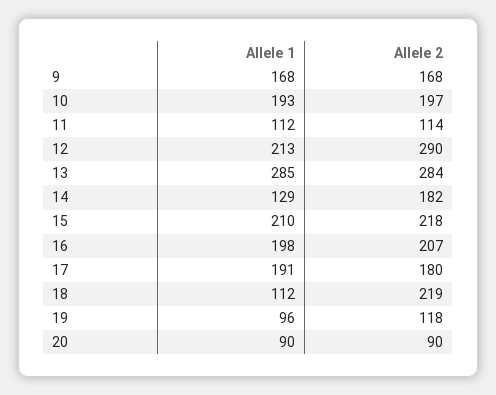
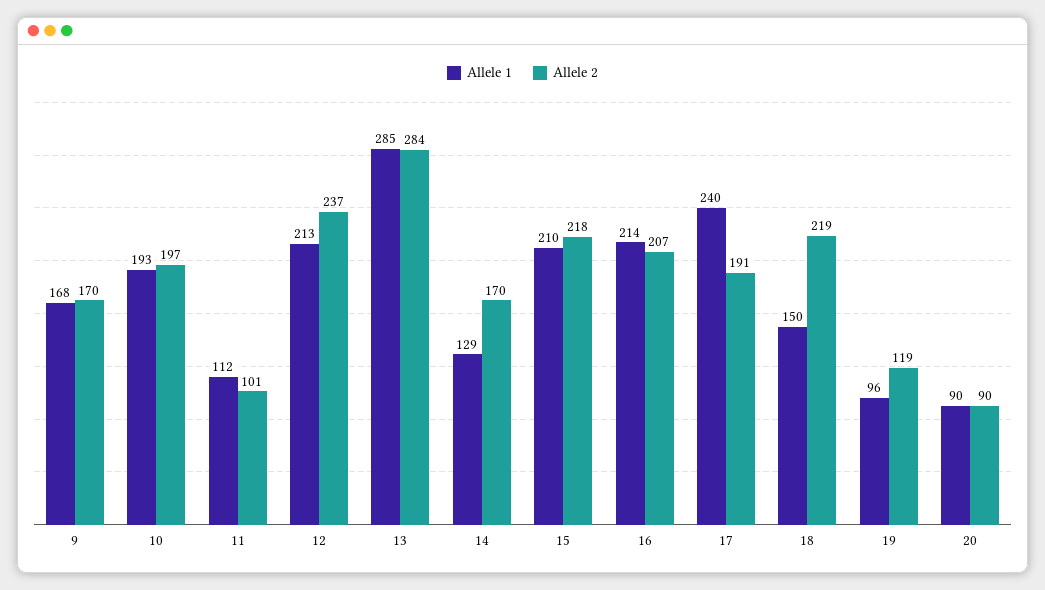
  {
    "Allele 1": {
      "9": 168,
      "10": 193,
      "11": 112,
      "12": 213,
      "13": 285,
      "14": 129,
      "15": 210,
-     "16": 198,
+     "16": 214,
-     "17": 191,
+     "17": 240,
-     "18": 112,
+     "18": 150,
      "19": 96,
      "20": 90
    },
    "Allele 2": {
-     "9": 168,
+     "9": 170,
      "10": 197,
-     "11": 114,
+     "11": 101,
-     "12": 290,
+     "12": 237,
      "13": 284,
-     "14": 182,
+     "14": 170,
      "15": 218,
      "16": 207,
-     "17": 180,
+     "17": 191,
      "18": 219,
-     "19": 118,
+     "19": 119,
      "20": 90
    }
  }

